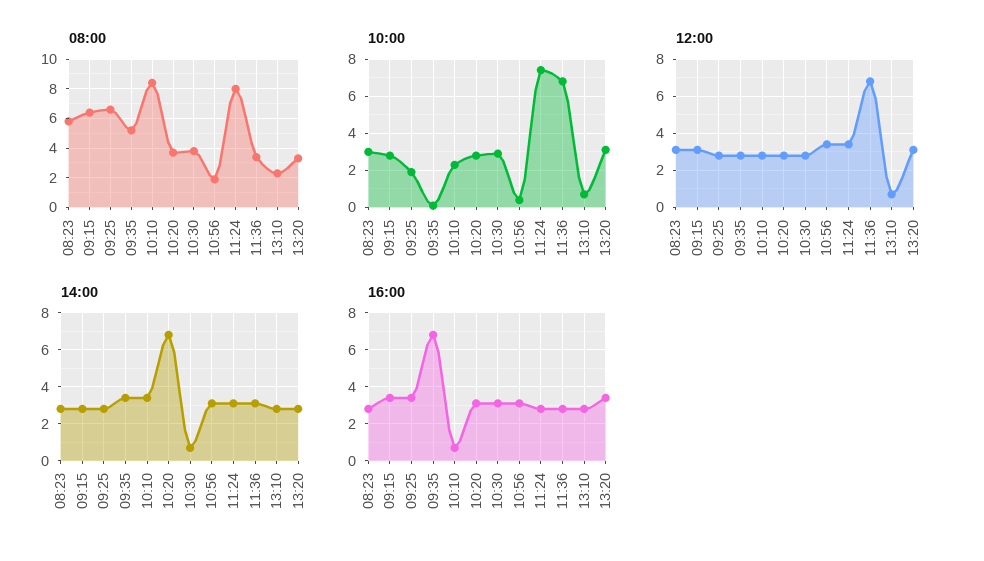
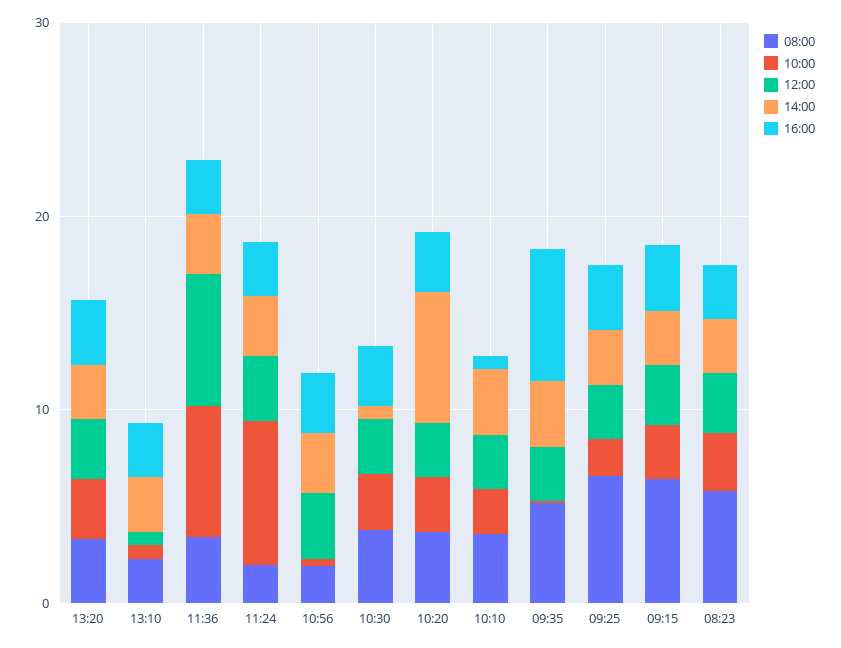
  {
    "08:00": {
      "08:23": 6,
      "09:15": 6.5,
      "09:25": 6.5,
      "09:35": 5,
-     "10:10": 8.5,
+     "10:10": 4,
      "10:20": 3.5,
      "10:30": 4,
      "10:56": 2,
-     "11:24": 8,
+     "11:24": 2,
      "11:36": 3.5,
      "13:10": 2.5,
      "13:20": 3.5
    },
    "10:00": {
      "08:23": 3,
      "09:15": 3,
      "09:25": 2,
      "09:35": 0,
      "10:10": 2.5,
      "10:20": 3,
      "10:30": 3,
      "10:56": 0.5,
      "11:24": 7.5,
      "11:36": 7,
      "13:10": 0.5,
      "13:20": 3
    },
    "12:00": {
      "08:23": 3,
      "09:15": 3,
      "09:25": 3,
      "09:35": 3,
      "10:10": 3,
      "10:20": 3,
      "10:30": 3,
      "10:56": 3.5,
      "11:24": 3.5,
      "11:36": 7,
      "13:10": 0.5,
      "13:20": 3
    },
    "14:00": {
      "08:23": 3,
      "09:15": 3,
      "09:25": 3,
      "09:35": 3.5,
      "10:10": 3.5,
      "10:20": 7,
      "10:30": 0.5,
      "10:56": 3,
      "11:24": 3,
      "11:36": 3,
      "13:10": 3,
      "13:20": 3
    },
    "16:00": {
      "08:23": 3,
      "09:15": 3.5,
      "09:25": 3.5,
      "09:35": 7,
      "10:10": 0.5,
      "10:20": 3,
      "10:30": 3,
      "10:56": 3,
      "11:24": 3,
      "11:36": 3,
      "13:10": 3,
      "13:20": 3.5
    }
  }

